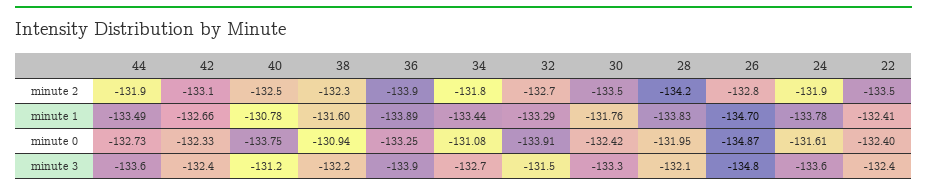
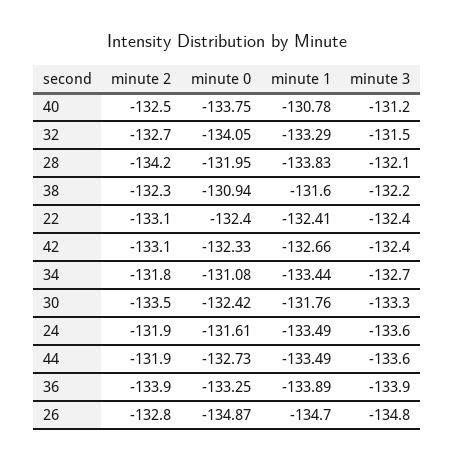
  {
    "44": {
      "minute 2": -131.9,
      "minute 1": -133.49,
      "minute 0": -132.73,
      "minute 3": -133.6
    },
    "42": {
      "minute 2": -133.1,
      "minute 1": -132.66,
      "minute 0": -132.33,
      "minute 3": -132.4
    },
    "40": {
      "minute 2": -132.5,
      "minute 1": -130.78,
      "minute 0": -133.75,
      "minute 3": -131.2
    },
    "38": {
      "minute 2": -132.3,
      "minute 1": -131.6,
      "minute 0": -130.94,
      "minute 3": -132.2
    },
    "36": {
      "minute 2": -133.9,
      "minute 1": -133.89,
      "minute 0": -133.25,
      "minute 3": -133.9
    },
    "34": {
      "minute 2": -131.8,
      "minute 1": -133.44,
      "minute 0": -131.08,
      "minute 3": -132.7
    },
    "32": {
      "minute 2": -132.7,
      "minute 1": -133.29,
-     "minute 0": -133.91,
+     "minute 0": -134.05,
      "minute 3": -131.5
    },
    "30": {
      "minute 2": -133.5,
      "minute 1": -131.76,
      "minute 0": -132.42,
      "minute 3": -133.3
    },
    "28": {
      "minute 2": -134.2,
      "minute 1": -133.83,
      "minute 0": -131.95,
      "minute 3": -132.1
    },
    "26": {
      "minute 2": -132.8,
      "minute 1": -134.7,
      "minute 0": -134.87,
      "minute 3": -134.8
    },
    "24": {
      "minute 2": -131.9,
-     "minute 1": -133.78,
+     "minute 1": -133.49,
      "minute 0": -131.61,
      "minute 3": -133.6
    },
    "22": {
-     "minute 2": -133.5,
+     "minute 2": -133.1,
      "minute 1": -132.41,
      "minute 0": -132.4,
      "minute 3": -132.4
    }
  }

